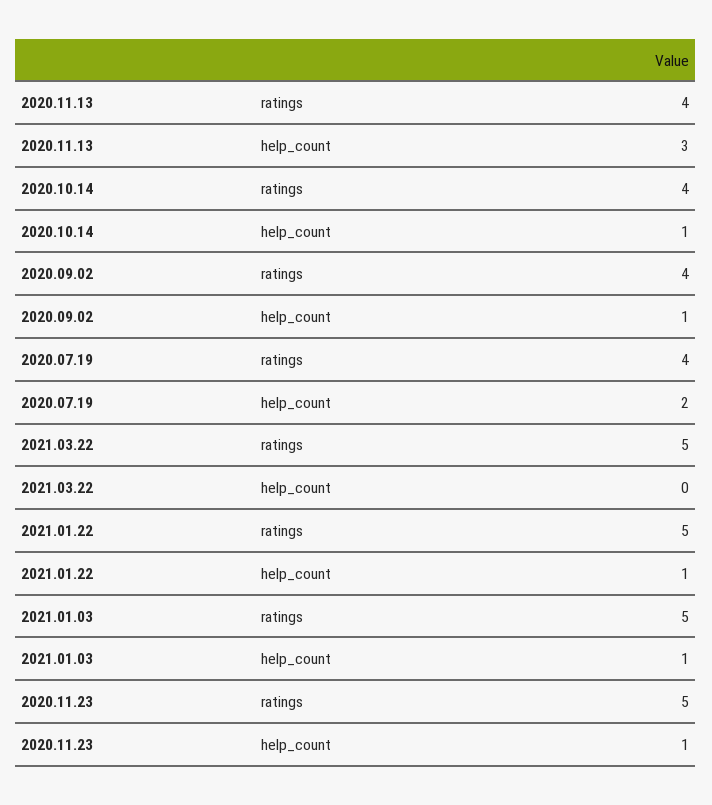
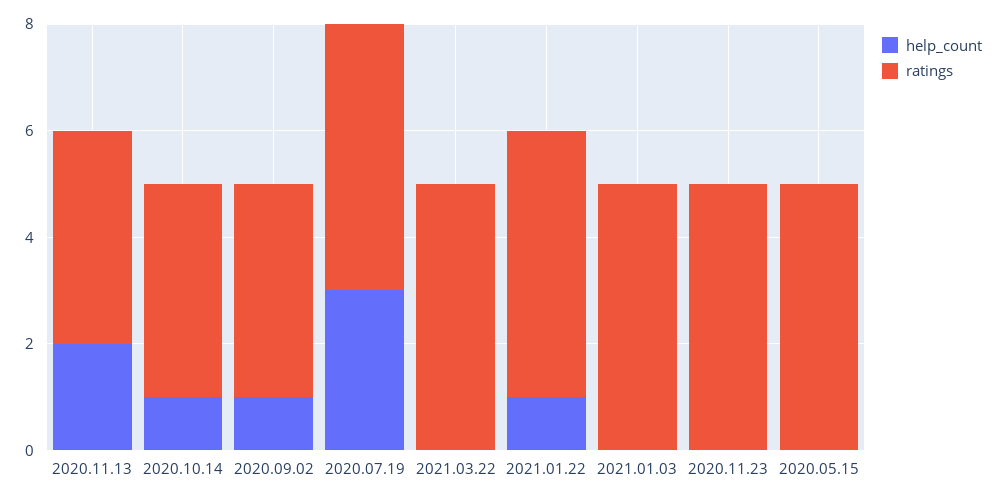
  {
    "ratings": {
      "2020.11.13": 4,
      "2020.10.14": 4,
      "2020.09.02": 4,
-     "2020.07.19": 4,
+     "2020.07.19": 5,
      "2021.03.22": 5,
      "2021.01.22": 5,
      "2021.01.03": 5,
-     "2020.11.23": 5
+     "2020.11.23": 5,
+     "2020.05.15": 5
    },
    "help_count": {
-     "2020.11.13": 3,
+     "2020.11.13": 2,
      "2020.10.14": 1,
      "2020.09.02": 1,
-     "2020.07.19": 2,
+     "2020.07.19": 3,
      "2021.03.22": 0,
      "2021.01.22": 1,
-     "2021.01.03": 1,
+     "2021.01.03": 0,
-     "2020.11.23": 1
+     "2020.11.23": 0,
+     "2020.05.15": 0
    }
  }

